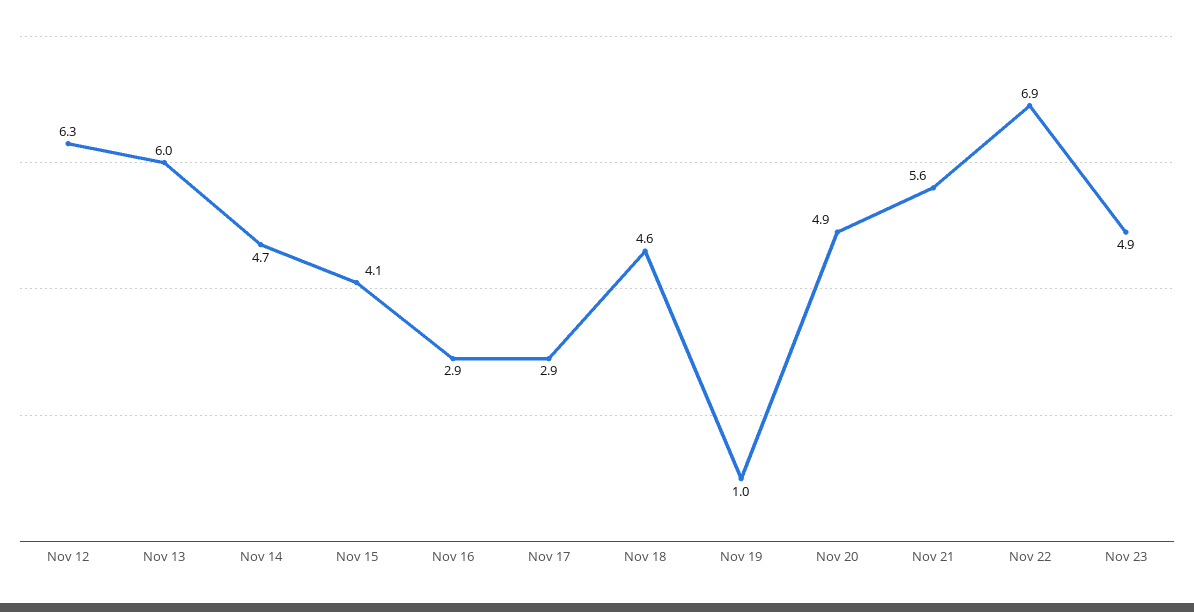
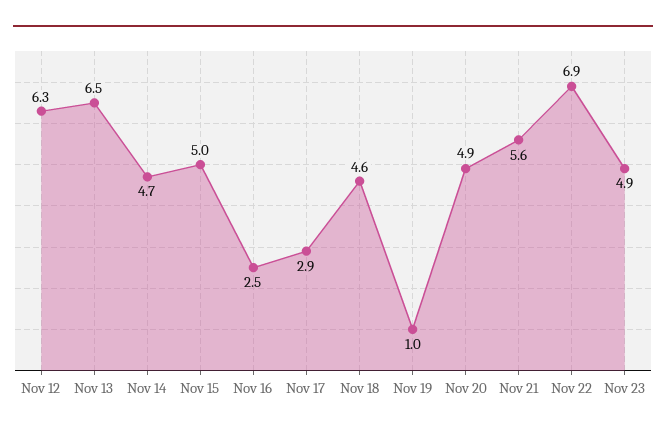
  {
    "Nov 12": 6.3,
-   "Nov 13": 6,
+   "Nov 13": 6.5,
    "Nov 14": 4.7,
-   "Nov 15": 4.1,
+   "Nov 15": 5,
-   "Nov 16": 2.9,
+   "Nov 16": 2.5,
    "Nov 17": 2.9,
    "Nov 18": 4.6,
    "Nov 19": 1,
    "Nov 20": 4.9,
    "Nov 21": 5.6,
    "Nov 22": 6.9,
    "Nov 23": 4.9
  }

